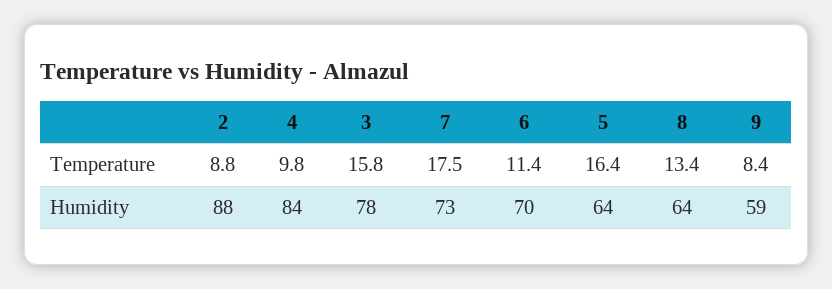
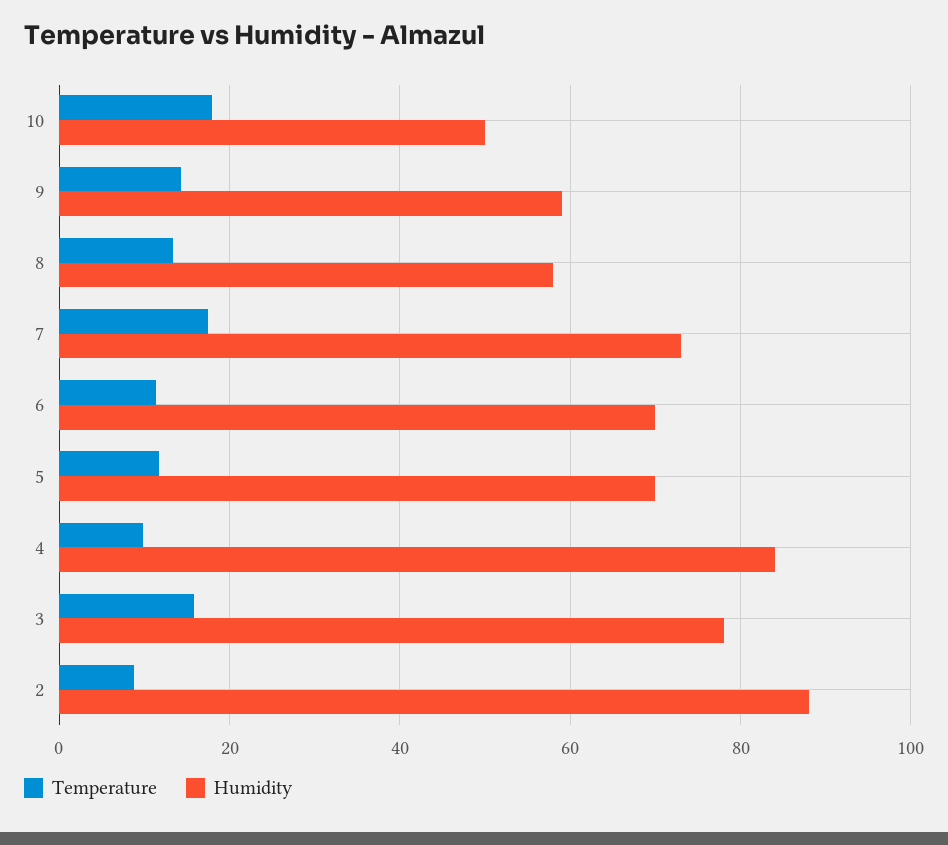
  {
    "Temperature": {
      "2": 8.8,
      "4": 9.8,
      "3": 15.8,
      "7": 17.5,
      "6": 11.4,
-     "5": 16.4,
+     "5": 12,
      "8": 13.4,
-     "9": 8.4
+     "9": 14,
+     "10": 18
    },
    "Humidity": {
      "2": 88,
      "4": 84,
      "3": 78,
      "7": 73,
      "6": 70,
-     "5": 64,
+     "5": 70,
-     "8": 64,
+     "8": 58,
-     "9": 59
+     "9": 59,
+     "10": 50
    }
  }

